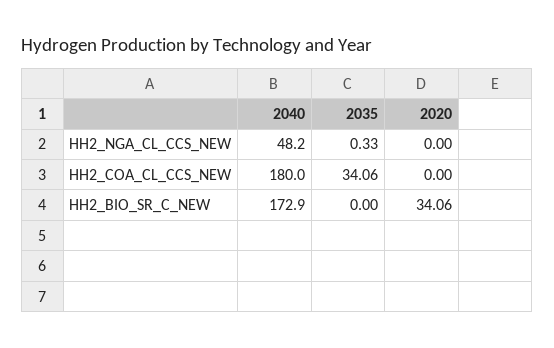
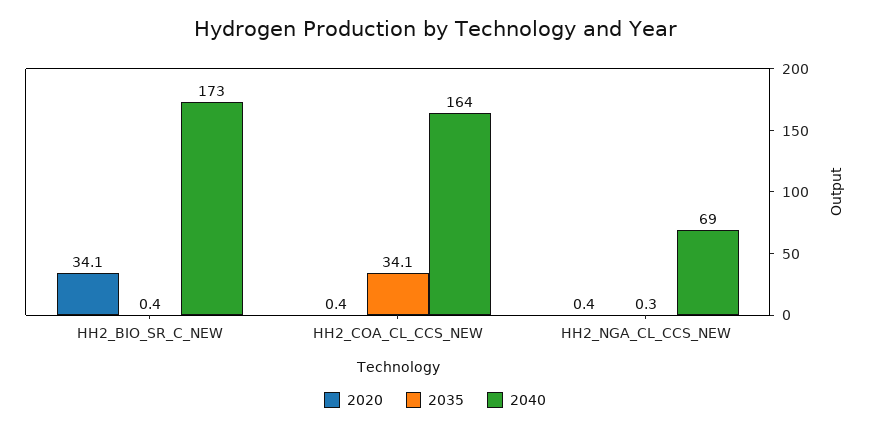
  {
    "2040": {
-     "HH2_NGA_CL_CCS_NEW": 48.2,
+     "HH2_NGA_CL_CCS_NEW": 69,
-     "HH2_COA_CL_CCS_NEW": 180,
+     "HH2_COA_CL_CCS_NEW": 164,
      "HH2_BIO_SR_C_NEW": 172.9
    },
    "2035": {
      "HH2_NGA_CL_CCS_NEW": 0.33,
      "HH2_COA_CL_CCS_NEW": 34.06,
-     "HH2_BIO_SR_C_NEW": 0
+     "HH2_BIO_SR_C_NEW": 0.4
    },
    "2020": {
-     "HH2_NGA_CL_CCS_NEW": 0,
+     "HH2_NGA_CL_CCS_NEW": 0.4,
-     "HH2_COA_CL_CCS_NEW": 0,
+     "HH2_COA_CL_CCS_NEW": 0.4,
      "HH2_BIO_SR_C_NEW": 34.06
    }
  }

